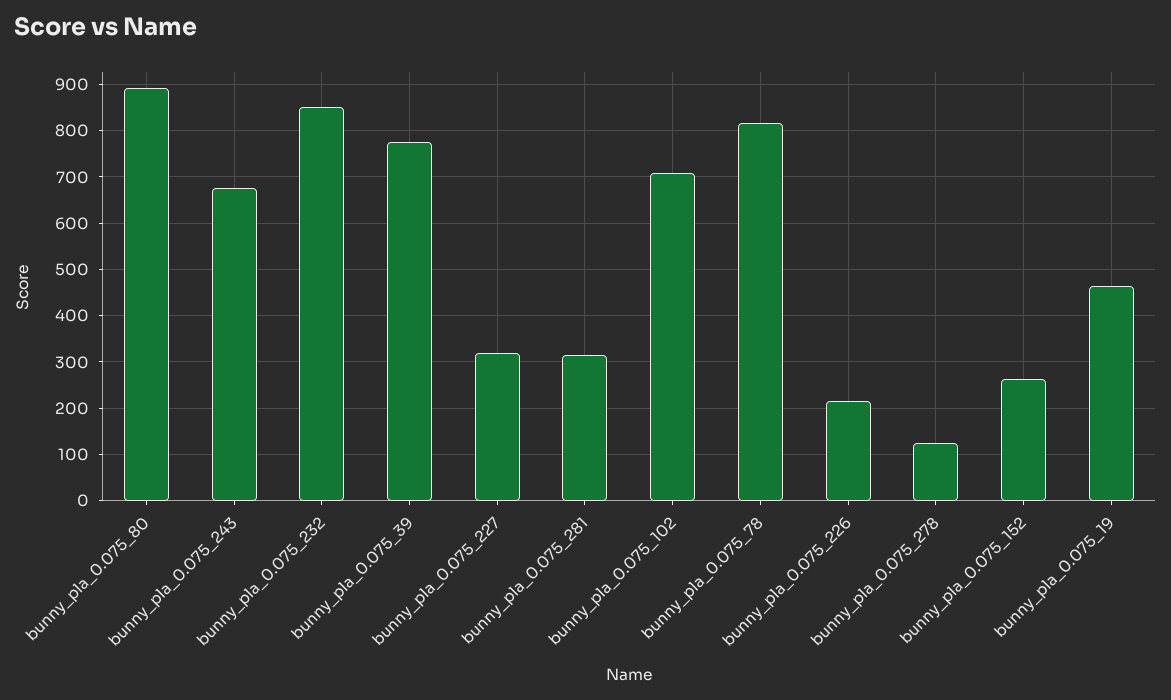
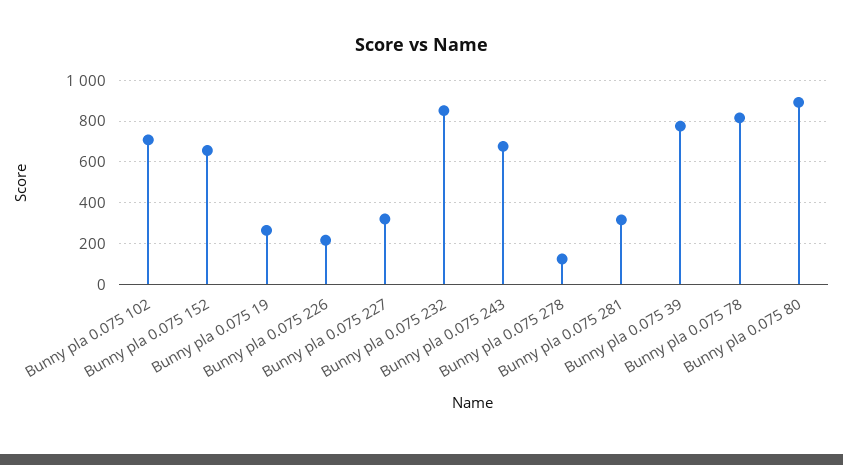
  {
    "bunny_pla_0.075_80": 900,
    "bunny_pla_0.075_243": 680,
    "bunny_pla_0.075_232": 860,
    "bunny_pla_0.075_39": 780,
    "bunny_pla_0.075_227": 320,
    "bunny_pla_0.075_281": 320,
    "bunny_pla_0.075_102": 700,
    "bunny_pla_0.075_78": 820,
    "bunny_pla_0.075_226": 220,
    "bunny_pla_0.075_278": 120,
-   "bunny_pla_0.075_152": 260,
+   "bunny_pla_0.075_152": 650,
-   "bunny_pla_0.075_19": 460
+   "bunny_pla_0.075_19": 250
  }

